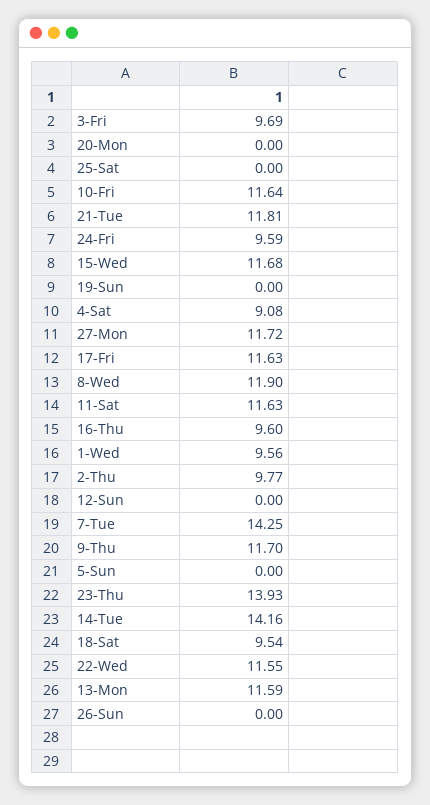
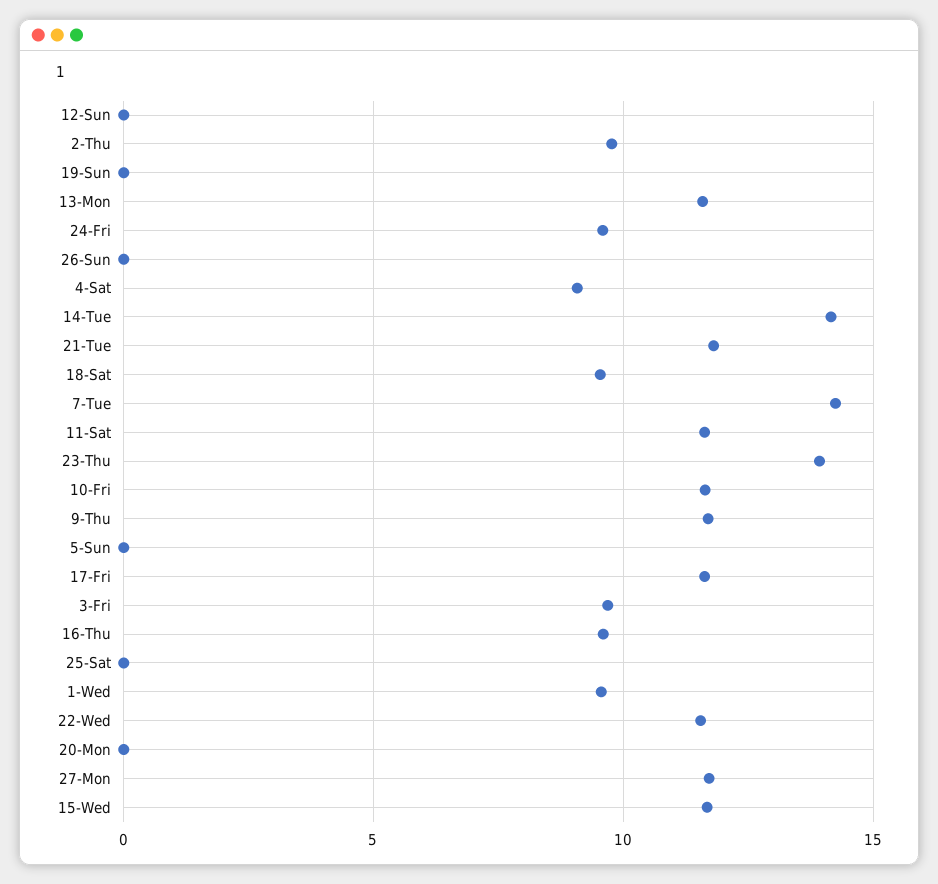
  {
    "3-Fri": 9.69,
    "20-Mon": 0,
    "25-Sat": 0,
    "10-Fri": 11.64,
    "21-Tue": 11.81,
    "24-Fri": 9.59,
    "15-Wed": 11.68,
    "19-Sun": 0,
    "4-Sat": 9.08,
    "27-Mon": 11.72,
    "17-Fri": 11.63,
-   "8-Wed": 11.9,
    "11-Sat": 11.63,
    "16-Thu": 9.6,
    "1-Wed": 9.56,
    "2-Thu": 9.77,
    "12-Sun": 0,
    "7-Tue": 14.25,
    "9-Thu": 11.7,
    "5-Sun": 0,
    "23-Thu": 13.93,
    "14-Tue": 14.16,
    "18-Sat": 9.54,
    "22-Wed": 11.55,
    "13-Mon": 11.59,
    "26-Sun": 0
  }

